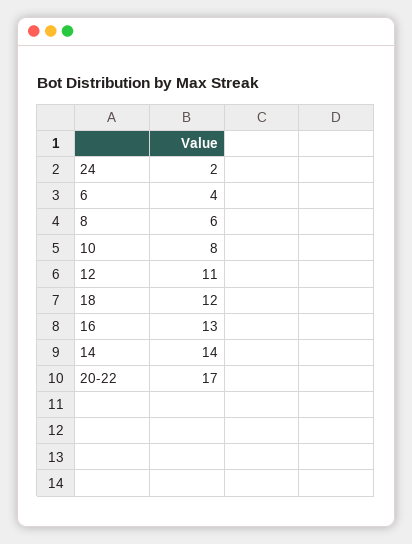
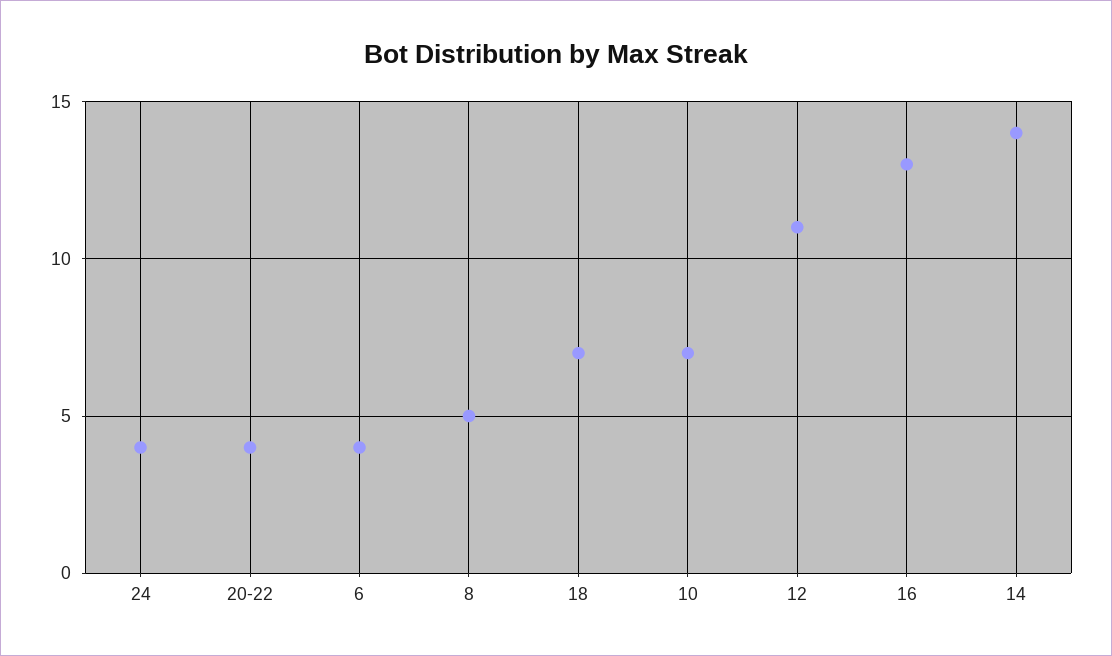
  {
-   "24": 2,
+   "24": 4,
    "6": 4,
-   "8": 6,
+   "8": 5,
-   "10": 8,
+   "10": 7,
    "12": 11,
-   "18": 12,
+   "18": 7,
    "16": 13,
    "14": 14,
-   "20-22": 17
+   "20-22": 4
  }

